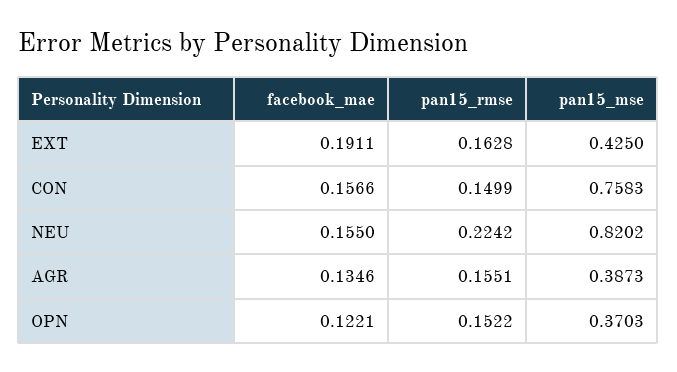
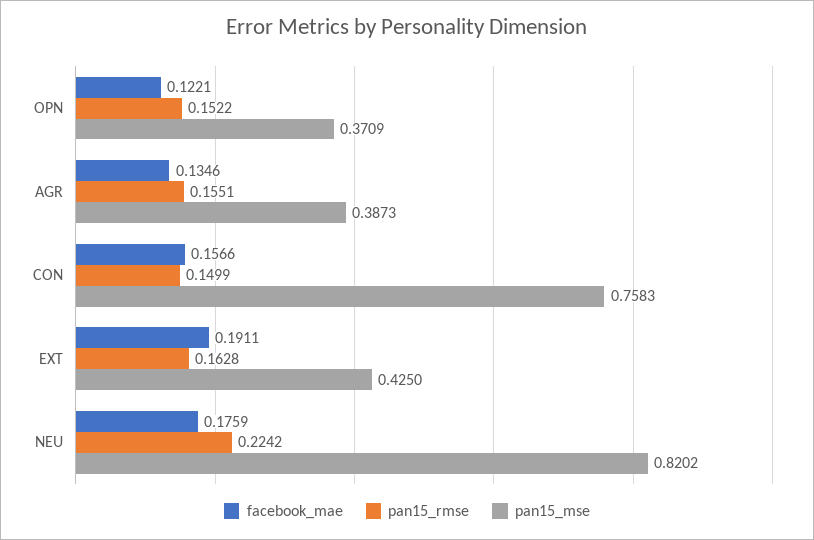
  {
    "facebook_mae": {
      "EXT": 0.1911,
      "CON": 0.1566,
-     "NEU": 0.155,
+     "NEU": 0.1759,
      "AGR": 0.1346,
      "OPN": 0.1221
    },
    "pan15_rmse": {
      "EXT": 0.1628,
      "CON": 0.1499,
      "NEU": 0.2242,
      "AGR": 0.1551,
      "OPN": 0.1522
    },
    "pan15_mse": {
      "EXT": 0.425,
      "CON": 0.7583,
      "NEU": 0.8202,
      "AGR": 0.3873,
-     "OPN": 0.3703
+     "OPN": 0.3709
    }
  }

